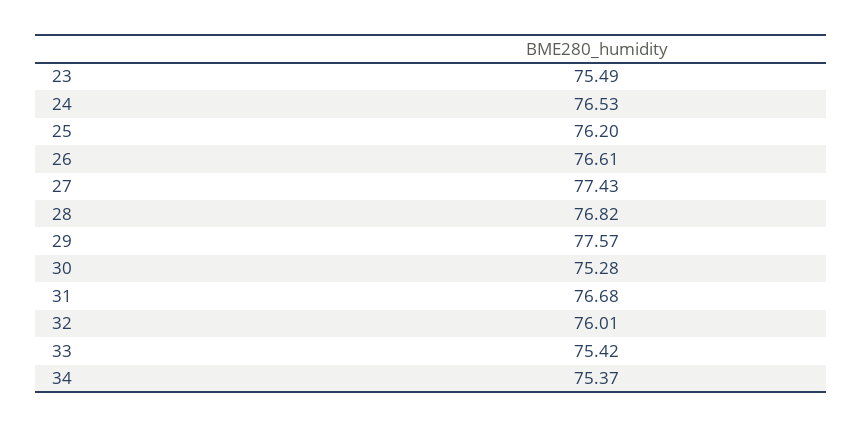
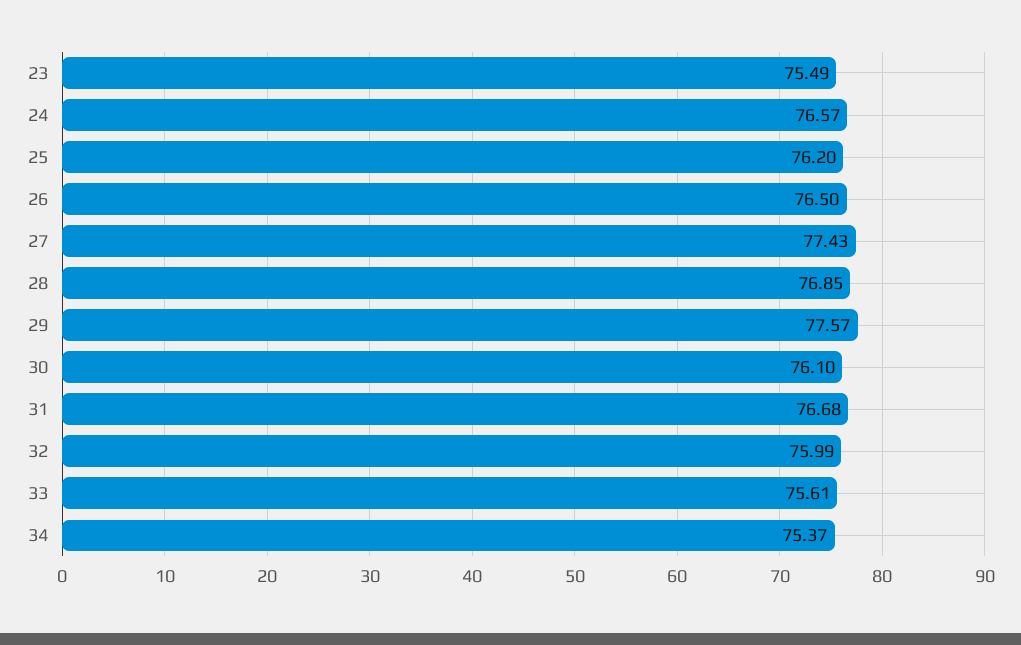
  {
    "23": 75.49,
-   "24": 76.53,
+   "24": 76.57,
    "25": 76.2,
-   "26": 76.61,
+   "26": 76.5,
    "27": 77.43,
-   "28": 76.82,
+   "28": 76.85,
    "29": 77.57,
-   "30": 75.28,
+   "30": 76.1,
    "31": 76.68,
-   "32": 76.01,
+   "32": 75.99,
-   "33": 75.42,
+   "33": 75.61,
    "34": 75.37
  }

